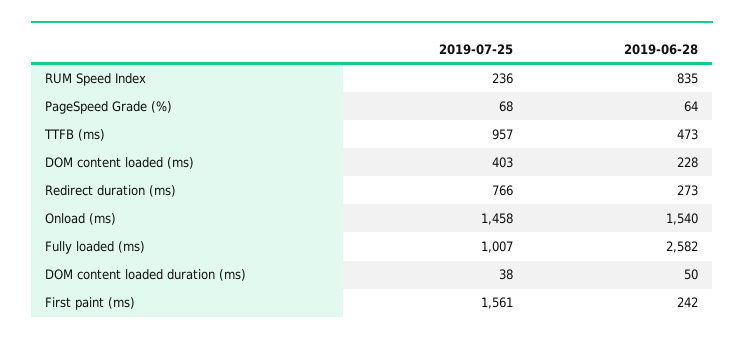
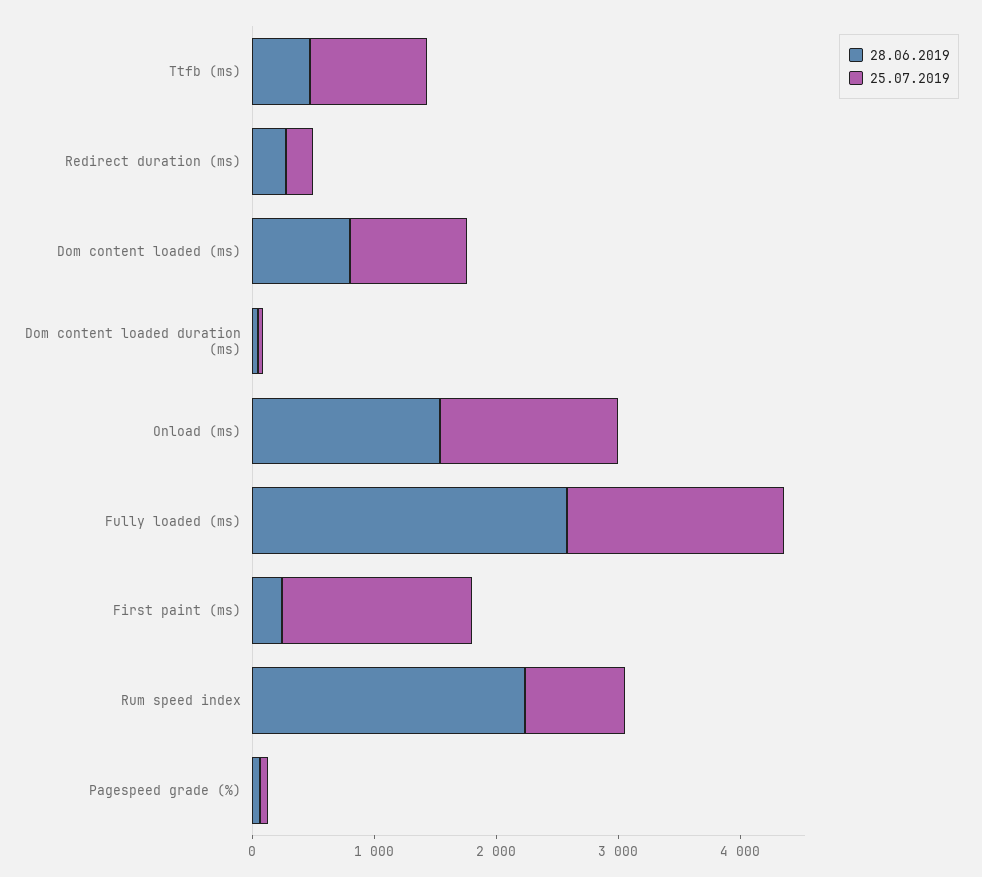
  {
    "2019-07-25": {
-     "RUM Speed Index": 236,
+     "RUM Speed Index": 800,
      "PageSpeed Grade (%)": 68,
      "TTFB (ms)": 957,
-     "DOM content loaded (ms)": 403,
+     "DOM content loaded (ms)": 1000,
-     "Redirect duration (ms)": 766,
+     "Redirect duration (ms)": 200,
      "Onload (ms)": 1458,
-     "Fully loaded (ms)": 1007,
+     "Fully loaded (ms)": 1800,
      "DOM content loaded duration (ms)": 38,
      "First paint (ms)": 1561
    },
    "2019-06-28": {
-     "RUM Speed Index": 835,
+     "RUM Speed Index": 2200,
      "PageSpeed Grade (%)": 64,
      "TTFB (ms)": 473,
-     "DOM content loaded (ms)": 228,
+     "DOM content loaded (ms)": 800,
      "Redirect duration (ms)": 273,
      "Onload (ms)": 1540,
      "Fully loaded (ms)": 2582,
      "DOM content loaded duration (ms)": 50,
      "First paint (ms)": 242
    }
  }

